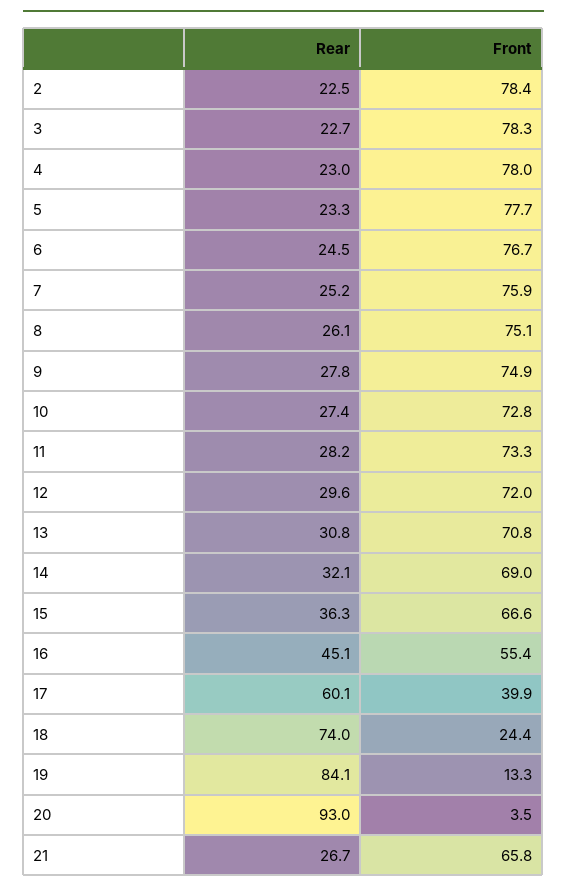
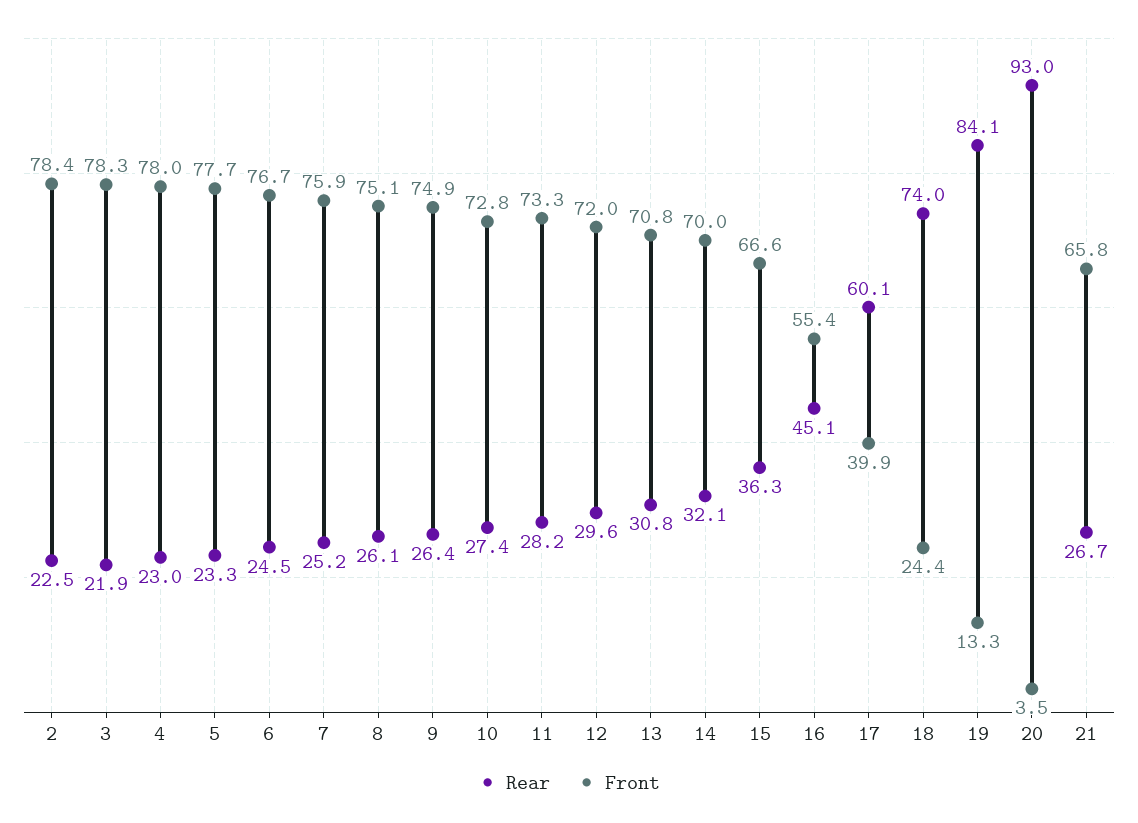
  {
    "Rear": {
      "2": 22.5,
-     "3": 22.7,
+     "3": 21.9,
      "4": 23,
      "5": 23.3,
      "6": 24.5,
      "7": 25.2,
      "8": 26.1,
-     "9": 27.8,
+     "9": 26.4,
      "10": 27.4,
      "11": 28.2,
      "12": 29.6,
      "13": 30.8,
      "14": 32.1,
      "15": 36.3,
      "16": 45.1,
      "17": 60.1,
      "18": 74,
      "19": 84.1,
      "20": 93,
      "21": 26.7
    },
    "Front": {
      "2": 78.4,
      "3": 78.3,
      "4": 78,
      "5": 77.7,
      "6": 76.7,
      "7": 75.9,
      "8": 75.1,
      "9": 74.9,
      "10": 72.8,
      "11": 73.3,
      "12": 72,
      "13": 70.8,
-     "14": 69,
+     "14": 70,
      "15": 66.6,
      "16": 55.4,
      "17": 39.9,
      "18": 24.4,
      "19": 13.3,
      "20": 3.5,
      "21": 65.8
    }
  }

